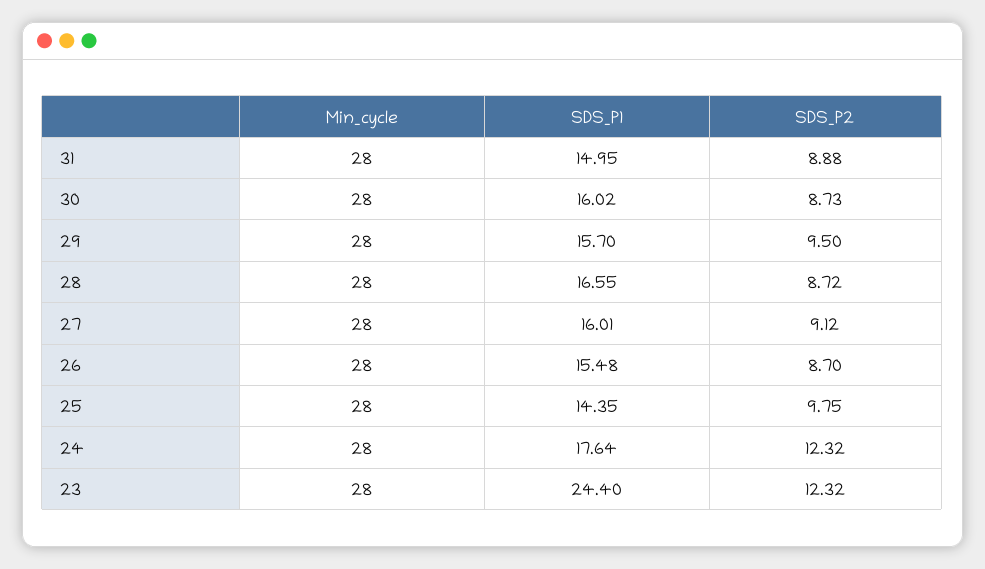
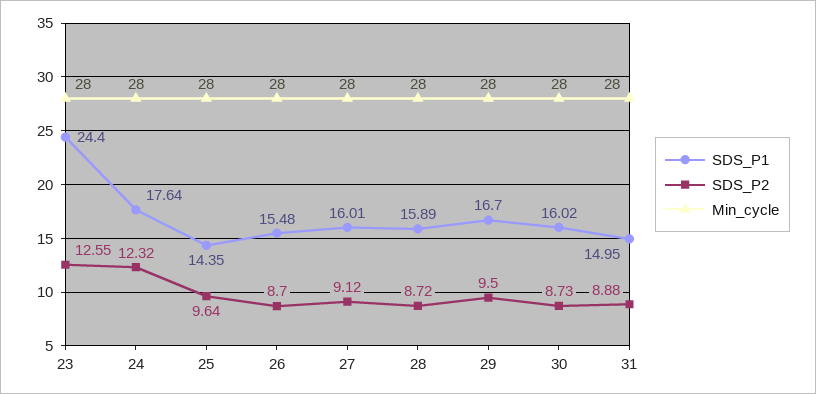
  {
    "Min_cycle": {
      "31": 28,
      "30": 28,
      "29": 28,
      "28": 28,
      "27": 28,
      "26": 28,
      "25": 28,
      "24": 28,
      "23": 28
    },
    "SDS_P1": {
      "31": 14.95,
      "30": 16.02,
-     "29": 15.7,
+     "29": 16.7,
-     "28": 16.55,
+     "28": 15.89,
      "27": 16.01,
      "26": 15.48,
      "25": 14.35,
      "24": 17.64,
      "23": 24.4
    },
    "SDS_P2": {
      "31": 8.88,
      "30": 8.73,
      "29": 9.5,
      "28": 8.72,
      "27": 9.12,
      "26": 8.7,
-     "25": 9.75,
+     "25": 9.64,
      "24": 12.32,
-     "23": 12.32
+     "23": 12.55
    }
  }

